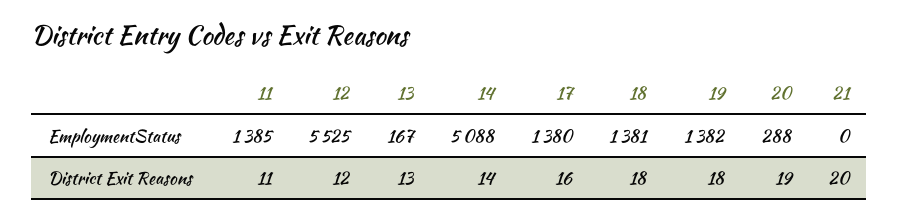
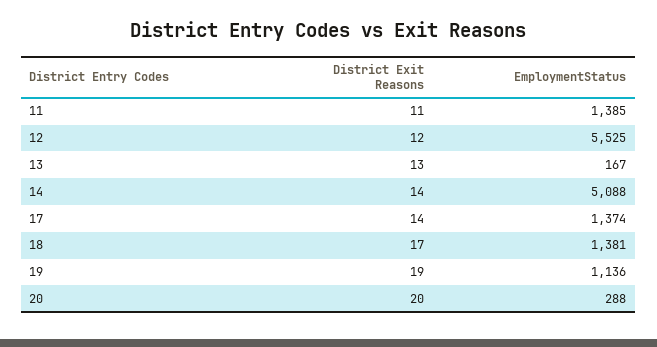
  {
    "11": {
      "EmploymentStatus": 1385,
      "District Exit Reasons": 11
    },
    "12": {
      "EmploymentStatus": 5525,
      "District Exit Reasons": 12
    },
    "13": {
      "EmploymentStatus": 167,
      "District Exit Reasons": 13
    },
    "14": {
      "EmploymentStatus": 5088,
      "District Exit Reasons": 14
    },
    "17": {
-     "EmploymentStatus": 1380,
+     "EmploymentStatus": 1374,
-     "District Exit Reasons": 16
+     "District Exit Reasons": 14
    },
    "18": {
      "EmploymentStatus": 1381,
-     "District Exit Reasons": 18
+     "District Exit Reasons": 17
    },
    "19": {
-     "EmploymentStatus": 1382,
+     "EmploymentStatus": 1136,
-     "District Exit Reasons": 18
+     "District Exit Reasons": 19
    },
    "20": {
      "EmploymentStatus": 288,
-     "District Exit Reasons": 19
+     "District Exit Reasons": 20
-   },
+   }
-   "21": {
-     "EmploymentStatus": 0,
-     "District Exit Reasons": 20
-   }
  }

